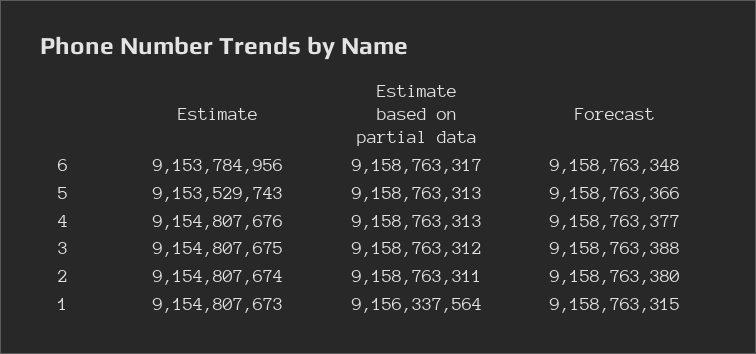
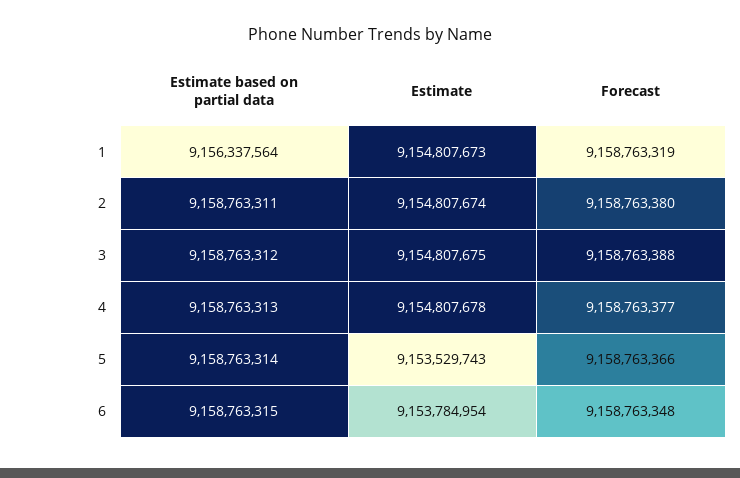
  {
    "Estimate": {
-     "6": 9153784956,
+     "6": 9153784954,
      "5": 9153529743,
-     "4": 9154807676,
+     "4": 9154807678,
      "3": 9154807675,
      "2": 9154807674,
      "1": 9154807673
    },
    "Estimate based on partial data": {
-     "6": 9158763317,
+     "6": 9158763315,
-     "5": 9158763313,
+     "5": 9158763314,
      "4": 9158763313,
      "3": 9158763312,
      "2": 9158763311,
      "1": 9156337564
    },
    "Forecast": {
      "6": 9158763348,
      "5": 9158763366,
      "4": 9158763377,
      "3": 9158763388,
      "2": 9158763380,
-     "1": 9158763315
+     "1": 9158763319
    }
  }

